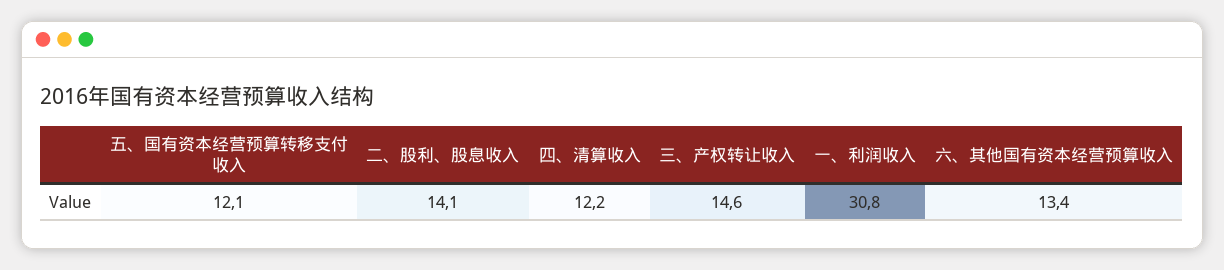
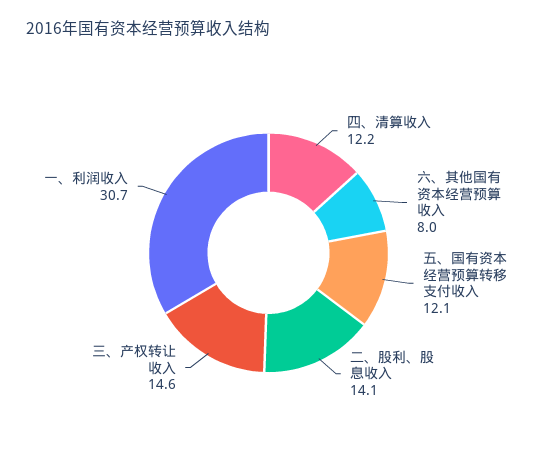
  {
    "五、国有资本经营预算转移支付收入": 12.1,
    "二、股利、股息收入": 14.1,
    "四、清算收入": 12.2,
    "三、产权转让收入": 14.6,
-   "一、利润收入": 30.8,
+   "一、利润收入": 30.7,
-   "六、其他国有资本经营预算收入": 13.4
+   "六、其他国有资本经营预算收入": 8
  }

